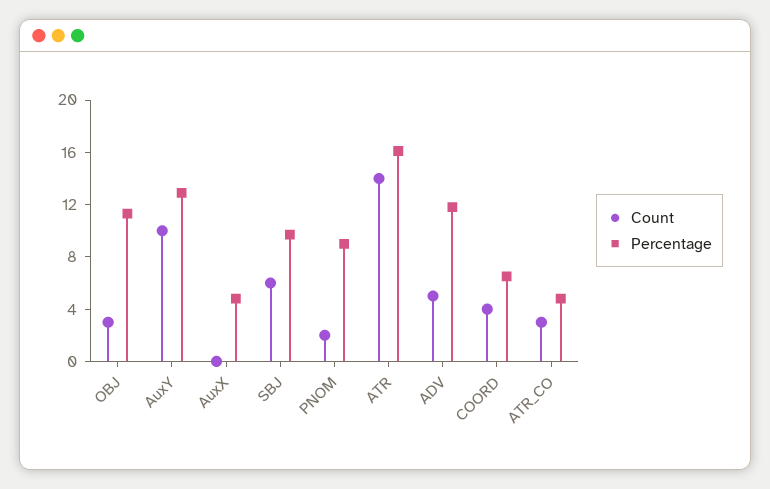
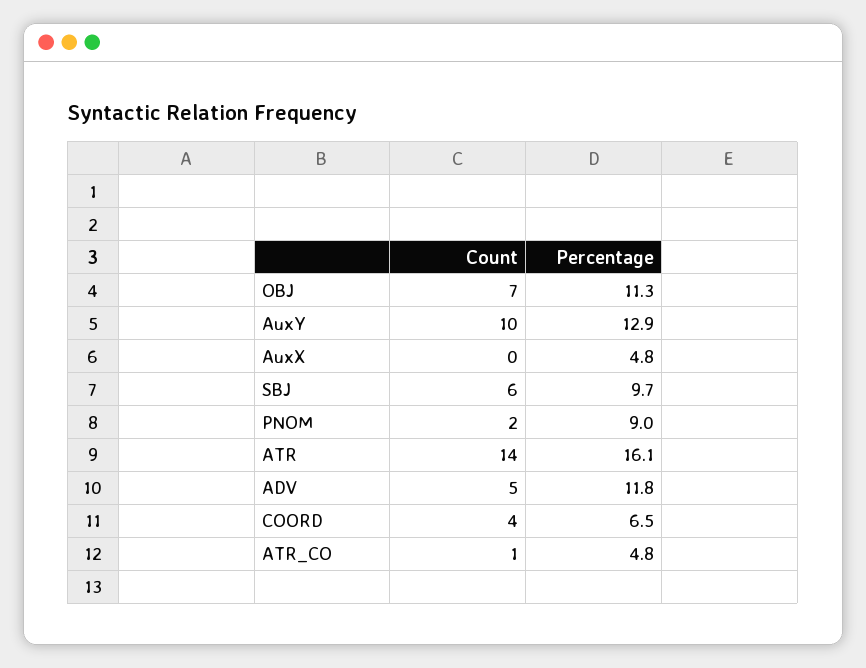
  {
    "Count": {
-     "OBJ": 3,
+     "OBJ": 7,
      "AuxY": 10,
      "AuxX": 0,
      "SBJ": 6,
      "PNOM": 2,
      "ATR": 14,
      "ADV": 5,
      "COORD": 4,
-     "ATR_CO": 3
+     "ATR_CO": 1
    },
    "Percentage": {
      "OBJ": 11.3,
      "AuxY": 12.9,
      "AuxX": 4.8,
      "SBJ": 9.7,
      "PNOM": 9,
      "ATR": 16.1,
      "ADV": 11.8,
      "COORD": 6.5,
      "ATR_CO": 4.8
    }
  }

